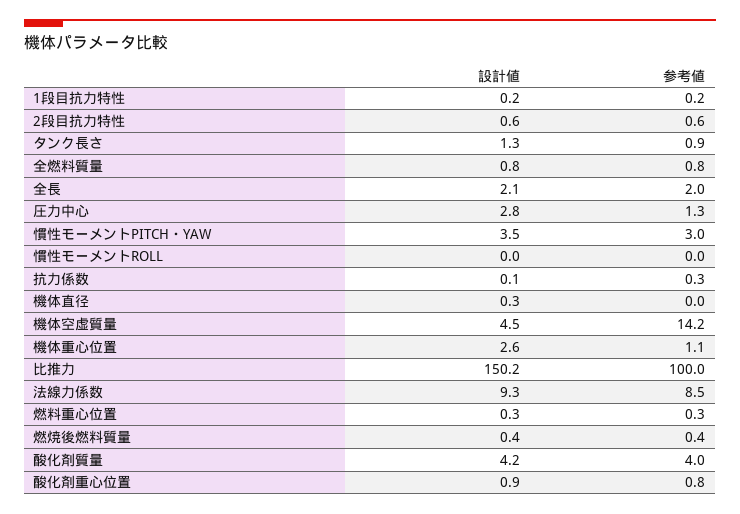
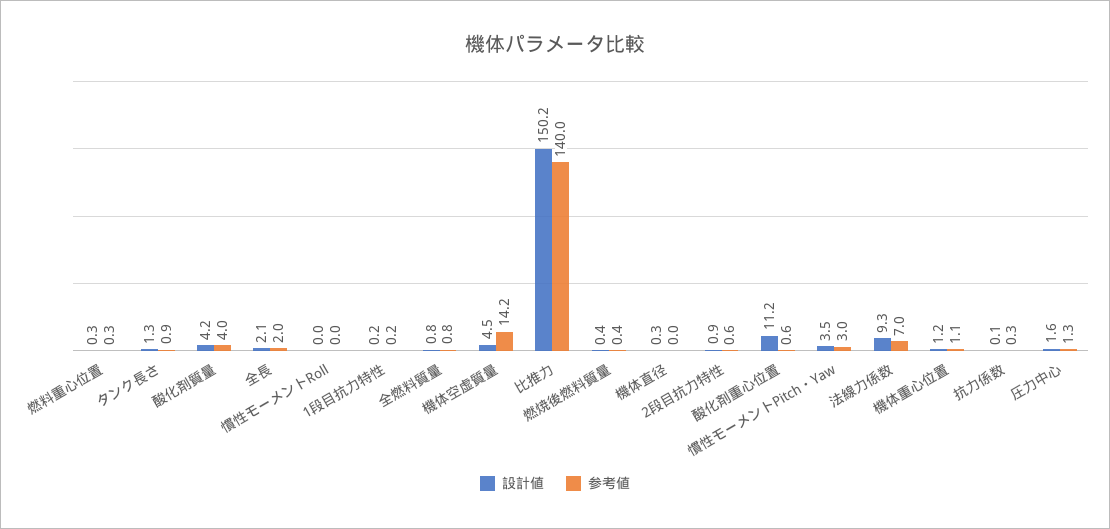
  {
    "設計値": {
      "1段目抗力特性": 0.2,
-     "2段目抗力特性": 0.6,
+     "2段目抗力特性": 0.9,
      "タンク長さ": 1.3,
      "全燃料質量": 0.8,
      "全長": 2.1,
-     "圧力中心": 2.8,
+     "圧力中心": 1.6,
      "慣性モーメントPITCH・YAW": 3.5,
      "慣性モーメントROLL": 0,
      "抗力係数": 0.1,
      "機体直径": 0.3,
      "機体空虚質量": 4.5,
-     "機体重心位置": 2.6,
+     "機体重心位置": 1.2,
      "比推力": 150.2,
      "法線力係数": 9.3,
      "燃料重心位置": 0.3,
      "燃焼後燃料質量": 0.4,
      "酸化剤質量": 4.2,
-     "酸化剤重心位置": 0.9
+     "酸化剤重心位置": 11.2
    },
    "参考値": {
      "1段目抗力特性": 0.2,
      "2段目抗力特性": 0.6,
      "タンク長さ": 0.9,
      "全燃料質量": 0.8,
      "全長": 2,
      "圧力中心": 1.3,
      "慣性モーメントPITCH・YAW": 3,
      "慣性モーメントROLL": 0,
      "抗力係数": 0.3,
      "機体直径": 0,
      "機体空虚質量": 14.2,
      "機体重心位置": 1.1,
-     "比推力": 100,
+     "比推力": 140,
-     "法線力係数": 8.5,
+     "法線力係数": 7,
      "燃料重心位置": 0.3,
      "燃焼後燃料質量": 0.4,
      "酸化剤質量": 4,
-     "酸化剤重心位置": 0.8
+     "酸化剤重心位置": 0.6
    }
  }

